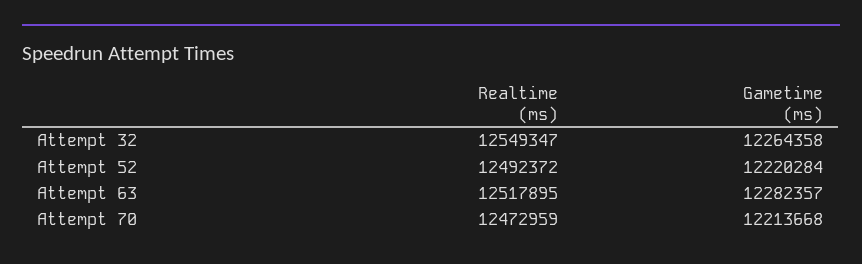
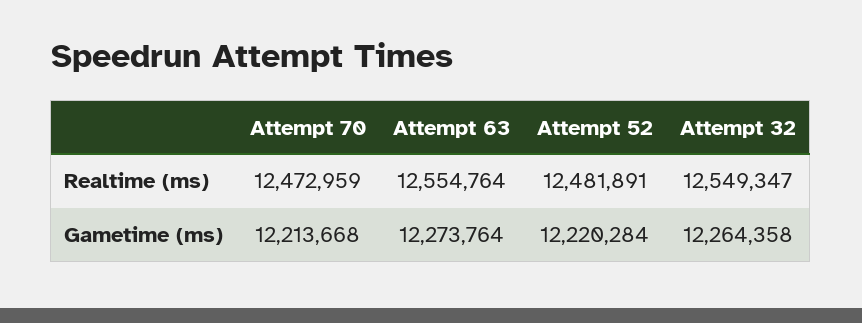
  {
    "Realtime (ms)": {
      "Attempt 32": 12549347,
-     "Attempt 52": 12492372,
+     "Attempt 52": 12481891,
-     "Attempt 63": 12517895,
+     "Attempt 63": 12554764,
      "Attempt 70": 12472959
    },
    "Gametime (ms)": {
      "Attempt 32": 12264358,
      "Attempt 52": 12220284,
-     "Attempt 63": 12282357,
+     "Attempt 63": 12273764,
      "Attempt 70": 12213668
    }
  }

